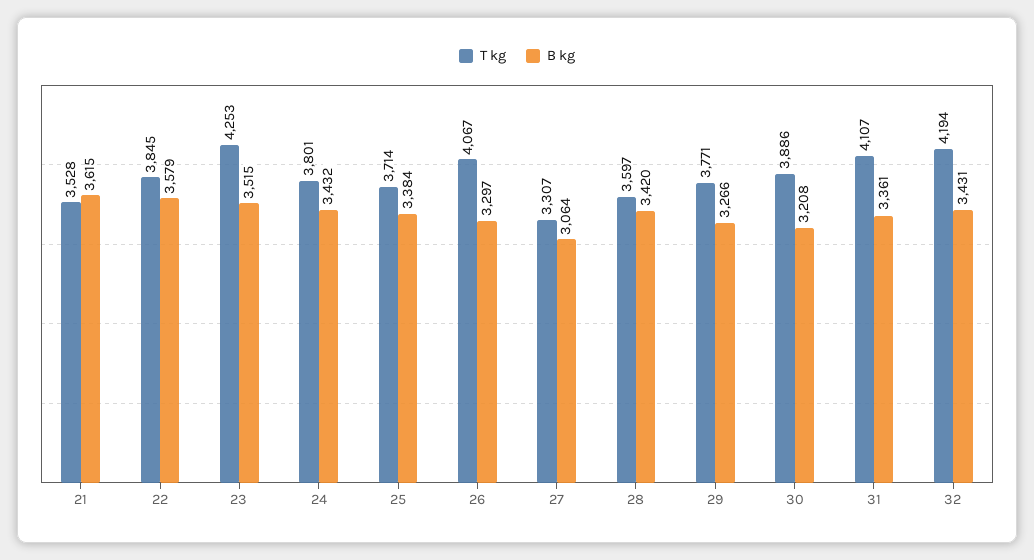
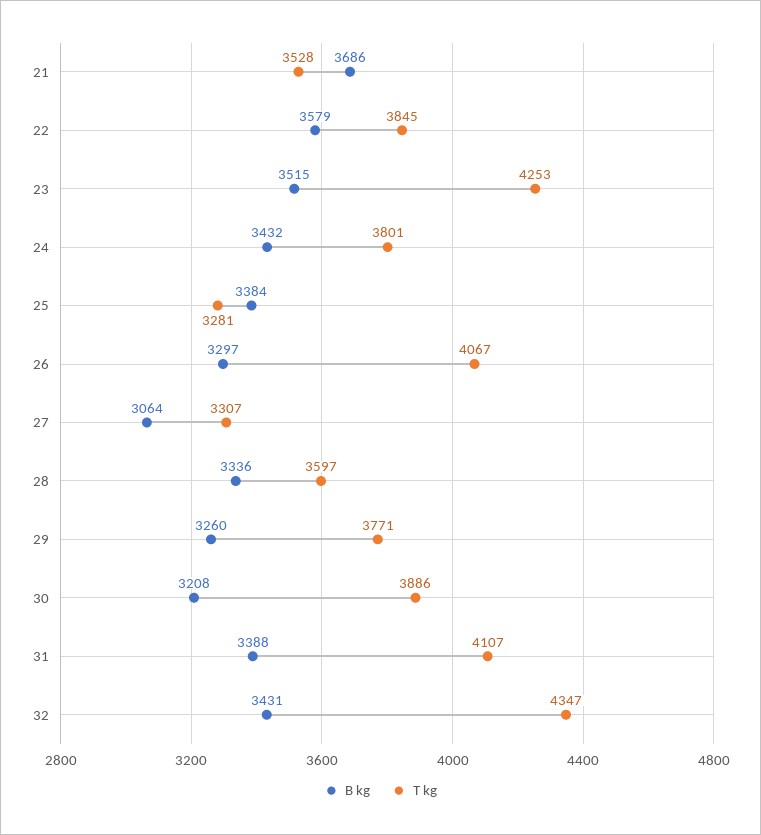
  {
    "T kg": {
      "21": 3528,
      "22": 3845,
      "23": 4253,
      "24": 3801,
-     "25": 3714,
+     "25": 3281,
      "26": 4067,
      "27": 3307,
      "28": 3597,
      "29": 3771,
      "30": 3886,
      "31": 4107,
-     "32": 4194
+     "32": 4347
    },
    "B kg": {
-     "21": 3615,
+     "21": 3686,
      "22": 3579,
      "23": 3515,
      "24": 3432,
      "25": 3384,
      "26": 3297,
      "27": 3064,
-     "28": 3420,
+     "28": 3336,
-     "29": 3266,
+     "29": 3260,
      "30": 3208,
-     "31": 3361,
+     "31": 3388,
      "32": 3431
    }
  }

